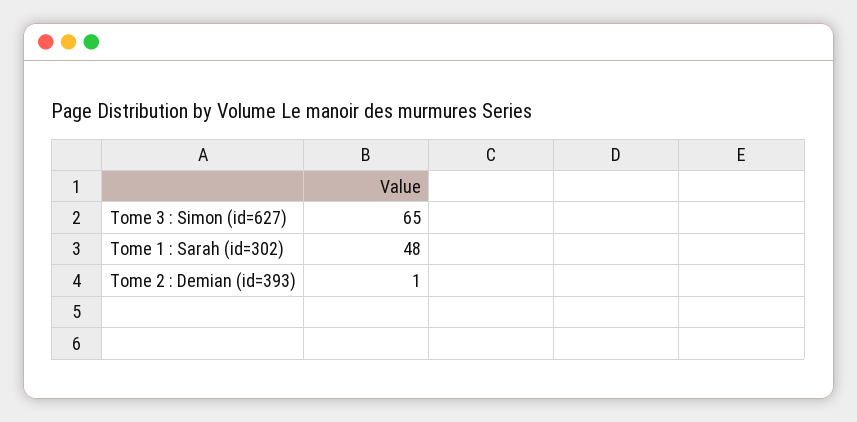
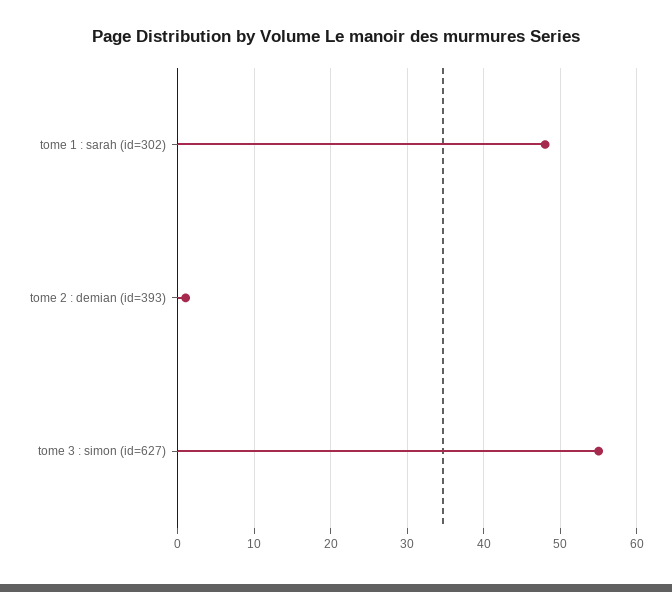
  {
-   "Tome 3 : Simon (id=627)": 65,
+   "Tome 3 : Simon (id=627)": 55,
    "Tome 1 : Sarah (id=302)": 48,
    "Tome 2 : Demian (id=393)": 1
  }

